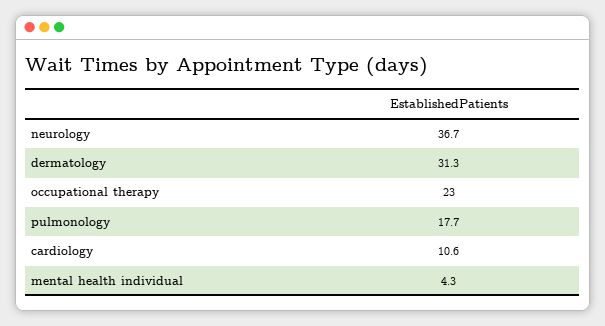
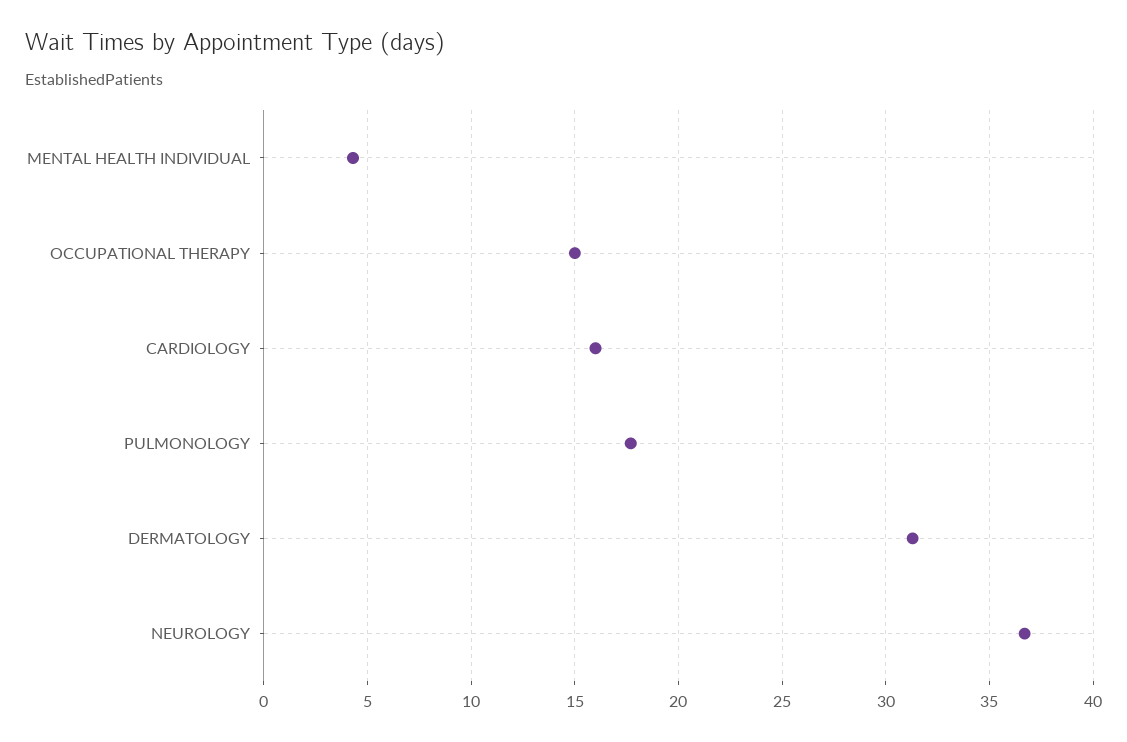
  {
    "neurology": 36.7,
    "dermatology": 31.3,
-   "occupational therapy": 23,
+   "occupational therapy": 15,
    "pulmonology": 17.7,
-   "cardiology": 10.6,
+   "cardiology": 16,
    "mental health individual": 4.3
  }

